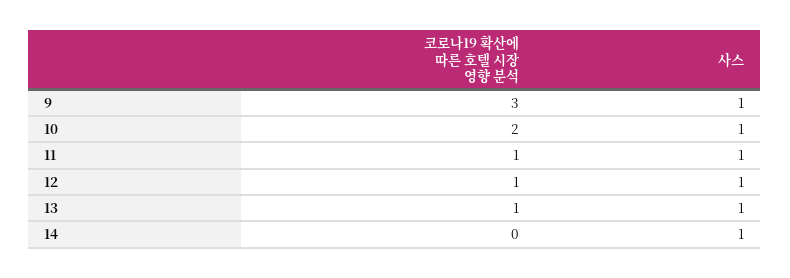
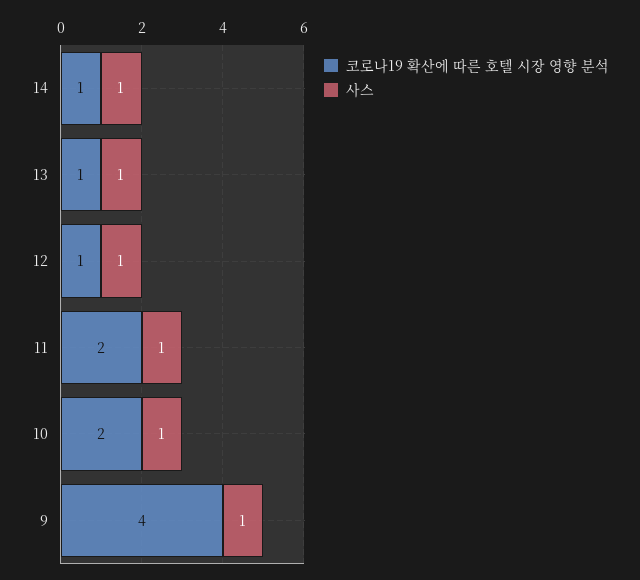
  {
    "코로나19 확산에 따른 호텔 시장 영향 분석": {
-     "9": 3,
+     "9": 4,
      "10": 2,
-     "11": 1,
+     "11": 2,
      "12": 1,
      "13": 1,
-     "14": 0
+     "14": 1
    },
    "사스": {
      "9": 1,
      "10": 1,
      "11": 1,
      "12": 1,
      "13": 1,
      "14": 1
    }
  }

